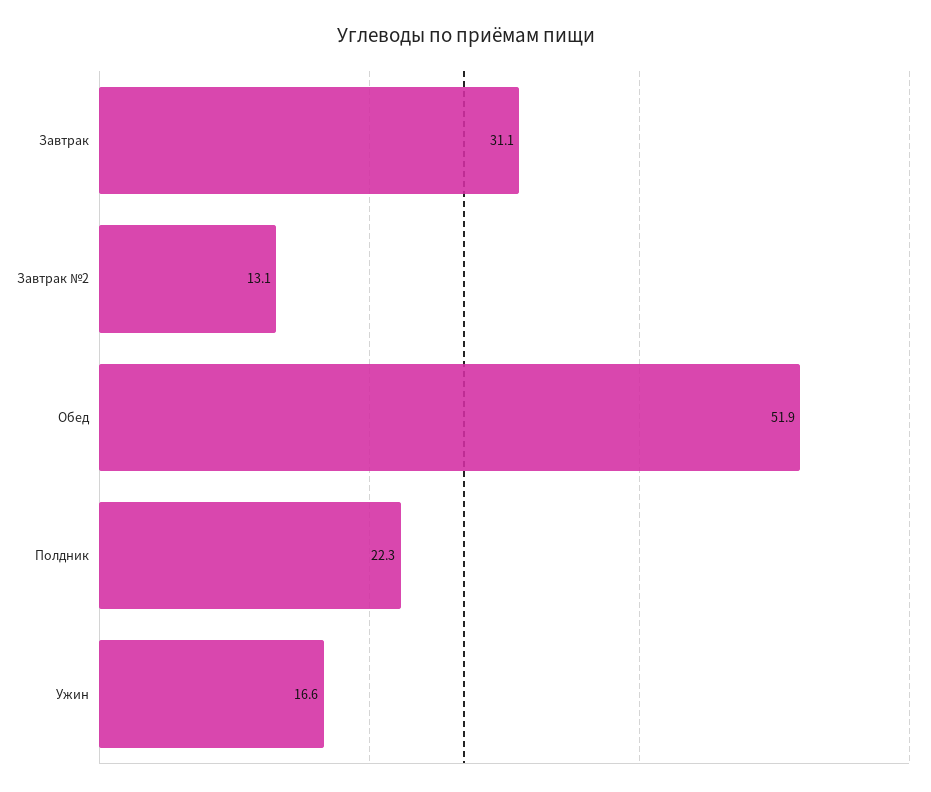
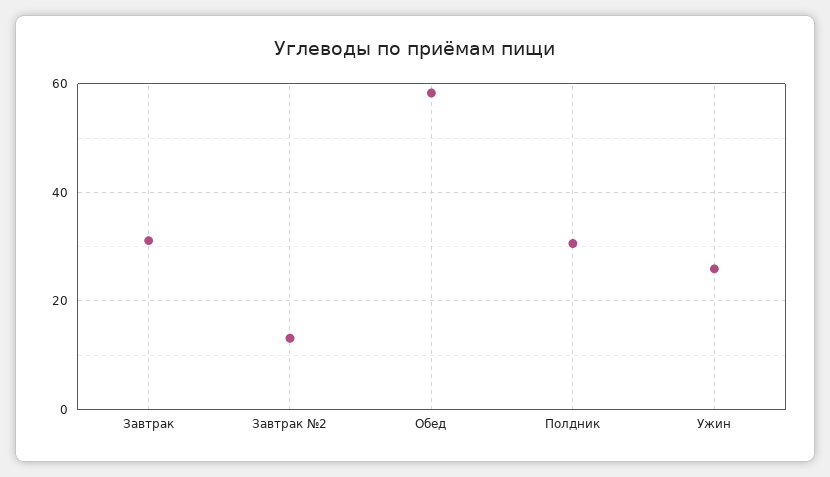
  {
    "Завтрак": 31.1,
    "Завтрак №2": 13.1,
-   "Обед": 51.9,
+   "Обед": 58,
-   "Полдник": 22.3,
+   "Полдник": 30,
-   "Ужин": 16.6
+   "Ужин": 26
  }

